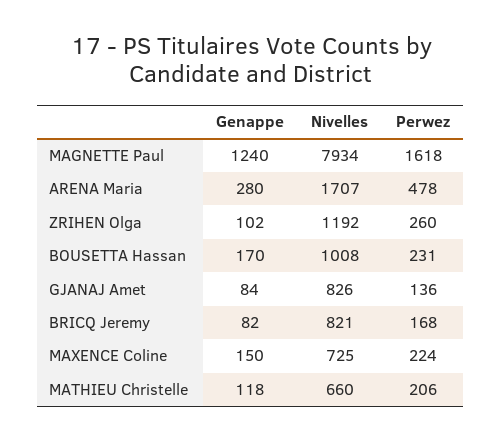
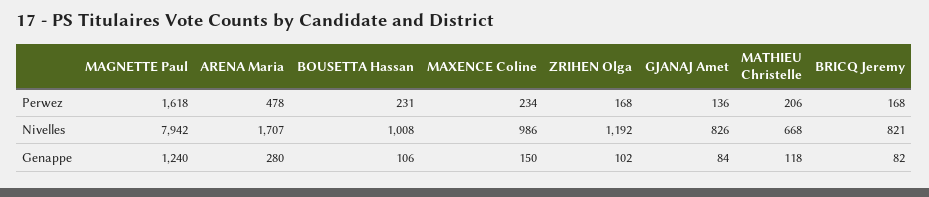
  {
    "Genappe": {
      "MAGNETTE Paul": 1240,
      "ARENA Maria": 280,
      "ZRIHEN Olga": 102,
-     "BOUSETTA Hassan": 170,
+     "BOUSETTA Hassan": 106,
      "GJANAJ Amet": 84,
      "BRICQ Jeremy": 82,
      "MAXENCE Coline": 150,
      "MATHIEU Christelle": 118
    },
    "Nivelles": {
-     "MAGNETTE Paul": 7934,
+     "MAGNETTE Paul": 7942,
      "ARENA Maria": 1707,
      "ZRIHEN Olga": 1192,
      "BOUSETTA Hassan": 1008,
      "GJANAJ Amet": 826,
      "BRICQ Jeremy": 821,
-     "MAXENCE Coline": 725,
+     "MAXENCE Coline": 986,
-     "MATHIEU Christelle": 660
+     "MATHIEU Christelle": 668
    },
    "Perwez": {
      "MAGNETTE Paul": 1618,
      "ARENA Maria": 478,
-     "ZRIHEN Olga": 260,
+     "ZRIHEN Olga": 168,
      "BOUSETTA Hassan": 231,
      "GJANAJ Amet": 136,
      "BRICQ Jeremy": 168,
-     "MAXENCE Coline": 224,
+     "MAXENCE Coline": 234,
      "MATHIEU Christelle": 206
    }
  }

